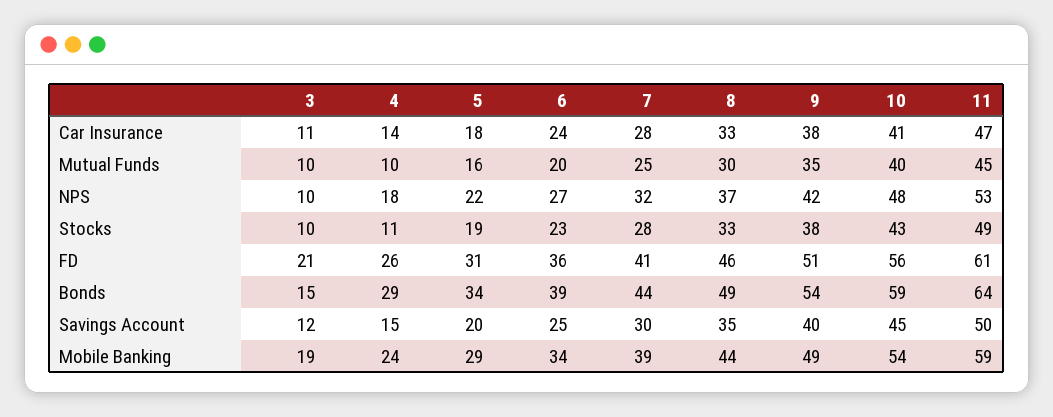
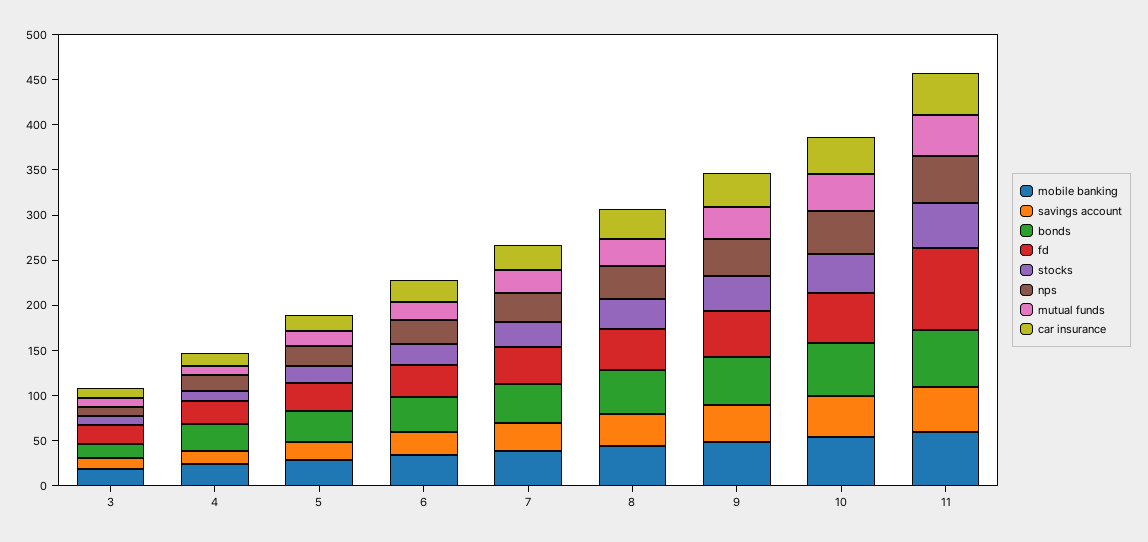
  {
    "Car Insurance": {
      "3": 11,
      "4": 14,
      "5": 18,
      "6": 24,
      "7": 28,
      "8": 33,
      "9": 38,
      "10": 41,
      "11": 47
    },
    "Mutual Funds": {
      "3": 10,
      "4": 10,
      "5": 16,
      "6": 20,
      "7": 25,
      "8": 30,
      "9": 35,
      "10": 40,
      "11": 45
    },
    "NPS": {
      "3": 10,
      "4": 18,
      "5": 22,
      "6": 27,
      "7": 32,
      "8": 37,
      "9": 42,
      "10": 48,
      "11": 53
    },
    "Stocks": {
      "3": 10,
      "4": 11,
      "5": 19,
      "6": 23,
      "7": 28,
      "8": 33,
      "9": 38,
      "10": 43,
      "11": 49
    },
    "FD": {
      "3": 21,
      "4": 26,
      "5": 31,
      "6": 36,
      "7": 41,
      "8": 46,
      "9": 51,
      "10": 56,
-     "11": 61
+     "11": 90
    },
    "Bonds": {
      "3": 15,
      "4": 29,
      "5": 34,
      "6": 39,
      "7": 44,
      "8": 49,
      "9": 54,
      "10": 59,
      "11": 64
    },
    "Savings Account": {
      "3": 12,
      "4": 15,
      "5": 20,
      "6": 25,
      "7": 30,
      "8": 35,
      "9": 40,
      "10": 45,
      "11": 50
    },
    "Mobile Banking": {
      "3": 19,
      "4": 24,
      "5": 29,
      "6": 34,
      "7": 39,
      "8": 44,
      "9": 49,
      "10": 54,
      "11": 59
    }
  }

